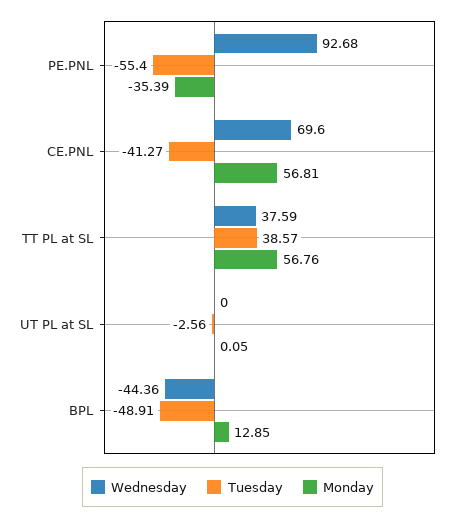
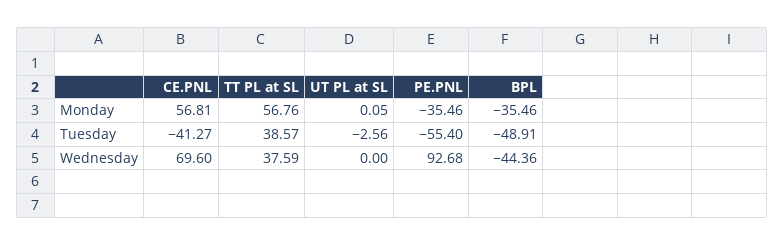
  {
    "Wednesday": {
      "PE.PNL": 92.68,
      "CE.PNL": 69.6,
      "TT PL at SL": 37.59,
      "UT PL at SL": 0,
      "BPL": -44.36
    },
    "Tuesday": {
      "PE.PNL": -55.4,
      "CE.PNL": -41.27,
      "TT PL at SL": 38.57,
      "UT PL at SL": -2.56,
      "BPL": -48.91
    },
    "Monday": {
-     "PE.PNL": -35.39,
+     "PE.PNL": -35.46,
      "CE.PNL": 56.81,
      "TT PL at SL": 56.76,
      "UT PL at SL": 0.05,
-     "BPL": 12.85
+     "BPL": -35.46
    }
  }

